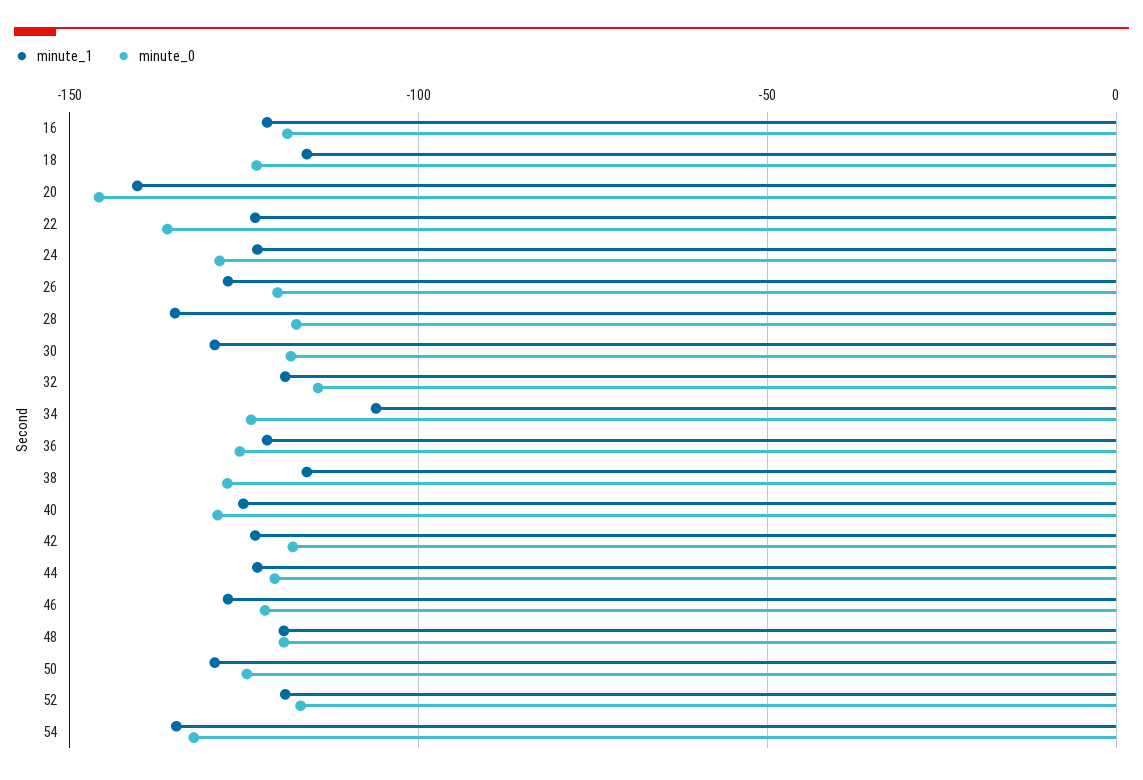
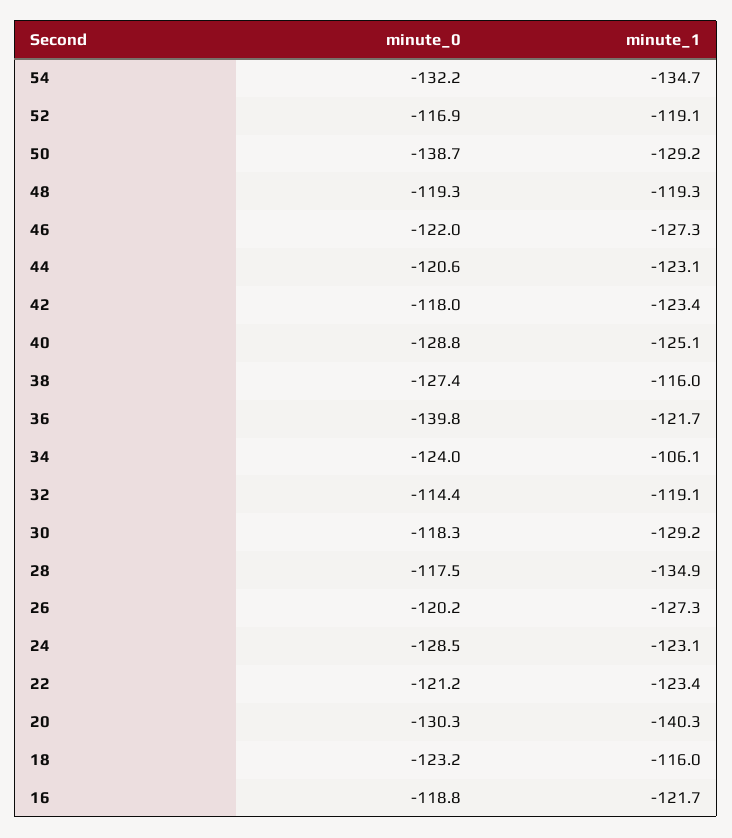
  {
    "minute_1": {
      "16": -121.7,
      "18": -116,
      "20": -140.3,
      "22": -123.4,
      "24": -123.1,
      "26": -127.3,
      "28": -134.9,
      "30": -129.2,
      "32": -119.1,
      "34": -106.1,
      "36": -121.7,
      "38": -116,
      "40": -125.1,
      "42": -123.4,
      "44": -123.1,
      "46": -127.3,
      "48": -119.3,
      "50": -129.2,
      "52": -119.1,
      "54": -134.7
    },
    "minute_0": {
      "16": -118.8,
      "18": -123.2,
-     "20": -145,
+     "20": -130.3,
-     "22": -135,
+     "22": -121.2,
      "24": -128.5,
      "26": -120.2,
      "28": -117.5,
      "30": -118.3,
      "32": -114.4,
      "34": -124,
-     "36": -125,
+     "36": -139.8,
      "38": -127.4,
      "40": -128.8,
      "42": -118,
      "44": -120.6,
      "46": -122,
      "48": -119.3,
-     "50": -125,
+     "50": -138.7,
      "52": -116.9,
      "54": -132.2
    }
  }

